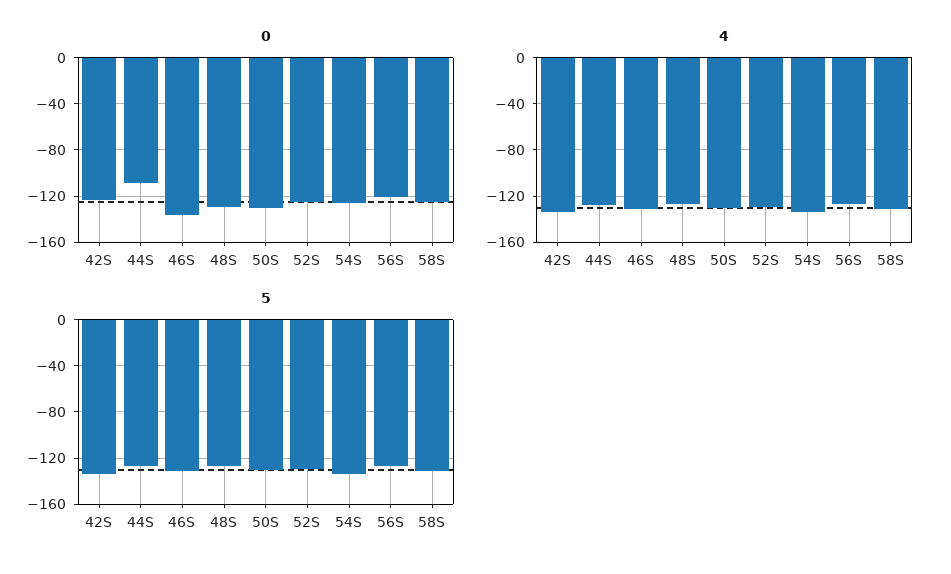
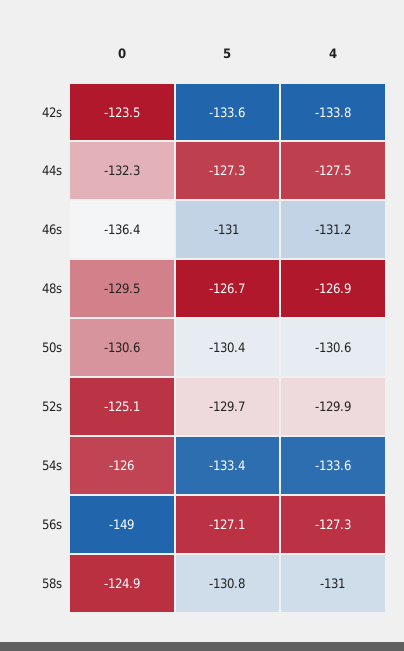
  {
    "0": {
      "42S": -123.5,
-     "44S": -110,
+     "44S": -132.3,
      "46S": -136.4,
      "48S": -129.5,
      "50S": -130.6,
      "52S": -125.1,
      "54S": -126,
-     "56S": -120,
+     "56S": -149,
      "58S": -124.9
    },
    "4": {
      "42S": -133.8,
      "44S": -127.5,
      "46S": -131.2,
      "48S": -126.9,
      "50S": -130.6,
      "52S": -129.9,
      "54S": -133.6,
      "56S": -127.3,
      "58S": -131
    },
    "5": {
      "42S": -133.6,
      "44S": -127.3,
      "46S": -131,
      "48S": -126.7,
      "50S": -130.4,
      "52S": -129.7,
      "54S": -133.4,
      "56S": -127.1,
      "58S": -130.8
    }
  }

